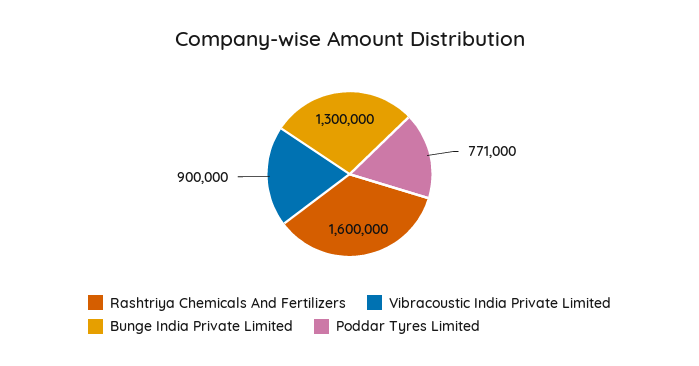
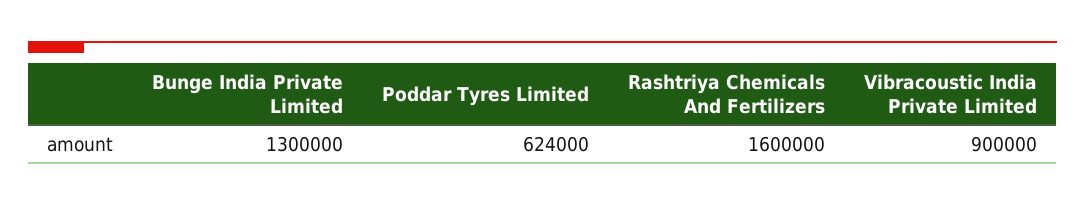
  {
    "Rashtriya Chemicals And Fertilizers": 1600000,
    "Vibracoustic India Private Limited": 900000,
    "Bunge India Private Limited": 1300000,
-   "Poddar Tyres Limited": 771000
+   "Poddar Tyres Limited": 624000
  }

